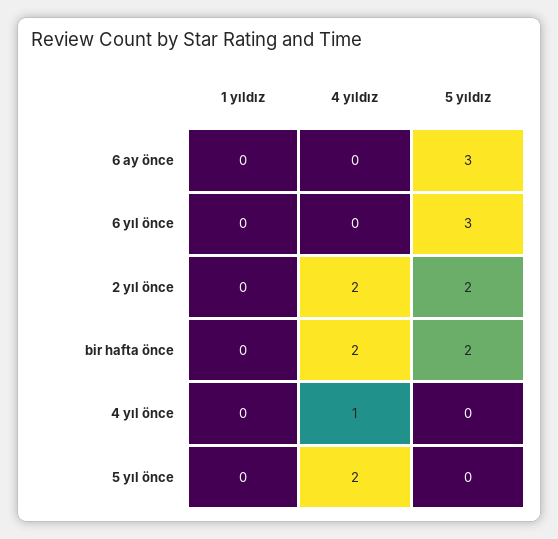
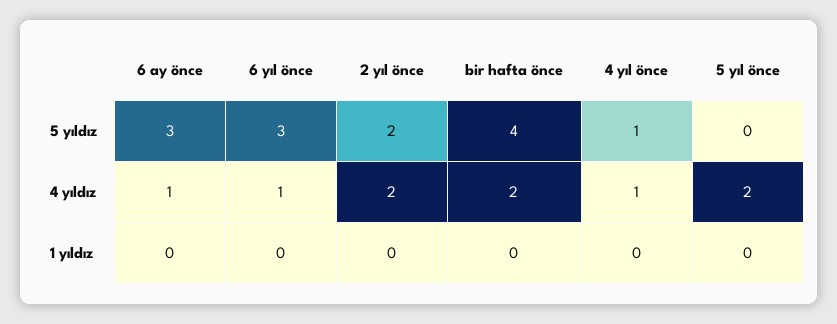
  {
    "1 yıldız": {
      "6 ay önce": 0,
      "6 yıl önce": 0,
      "2 yıl önce": 0,
      "bir hafta önce": 0,
      "4 yıl önce": 0,
      "5 yıl önce": 0
    },
    "4 yıldız": {
-     "6 ay önce": 0,
+     "6 ay önce": 1,
-     "6 yıl önce": 0,
+     "6 yıl önce": 1,
      "2 yıl önce": 2,
      "bir hafta önce": 2,
      "4 yıl önce": 1,
      "5 yıl önce": 2
    },
    "5 yıldız": {
      "6 ay önce": 3,
      "6 yıl önce": 3,
      "2 yıl önce": 2,
-     "bir hafta önce": 2,
+     "bir hafta önce": 4,
-     "4 yıl önce": 0,
+     "4 yıl önce": 1,
      "5 yıl önce": 0
    }
  }

